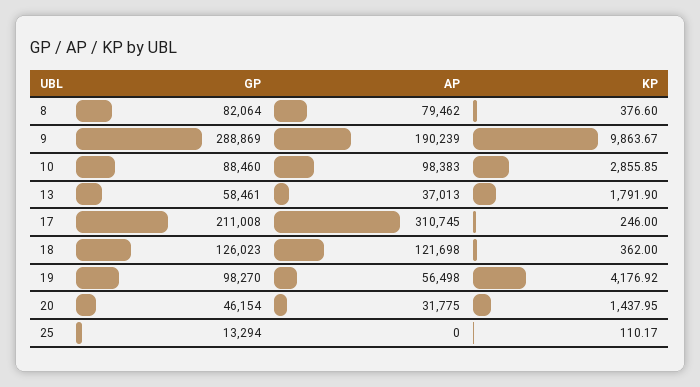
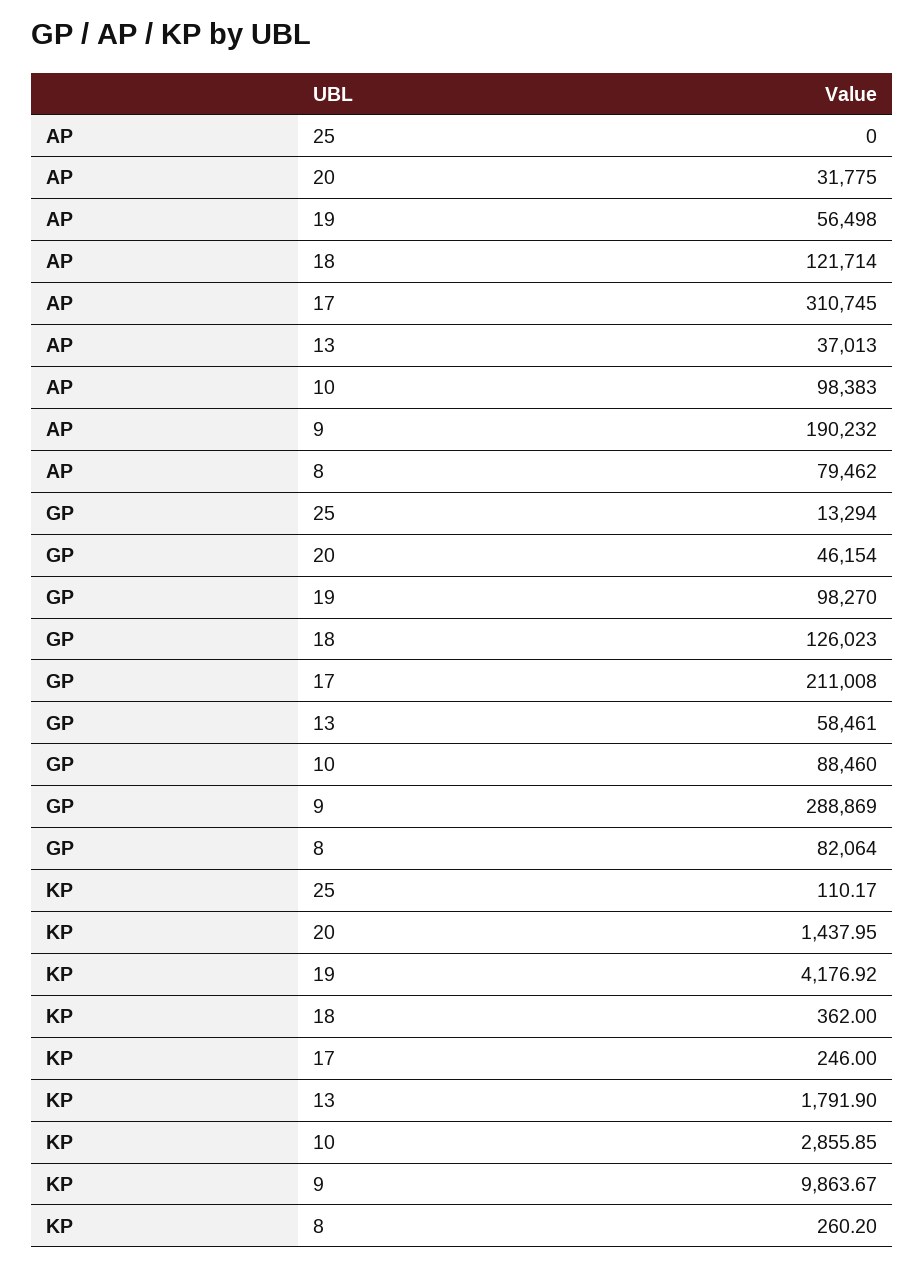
  {
    "GP": {
      "8": 82064,
      "9": 288869,
      "10": 88460,
      "13": 58461,
      "17": 211008,
      "18": 126023,
      "19": 98270,
      "20": 46154,
      "25": 13294
    },
    "AP": {
      "8": 79462,
-     "9": 190239,
+     "9": 190232,
      "10": 98383,
      "13": 37013,
      "17": 310745,
-     "18": 121698,
+     "18": 121714,
      "19": 56498,
      "20": 31775,
      "25": 0
    },
    "KP": {
-     "8": 376.6,
+     "8": 260.2,
      "9": 9863.67,
      "10": 2855.85,
      "13": 1791.9,
      "17": 246,
      "18": 362,
      "19": 4176.92,
      "20": 1437.95,
      "25": 110.17
    }
  }

